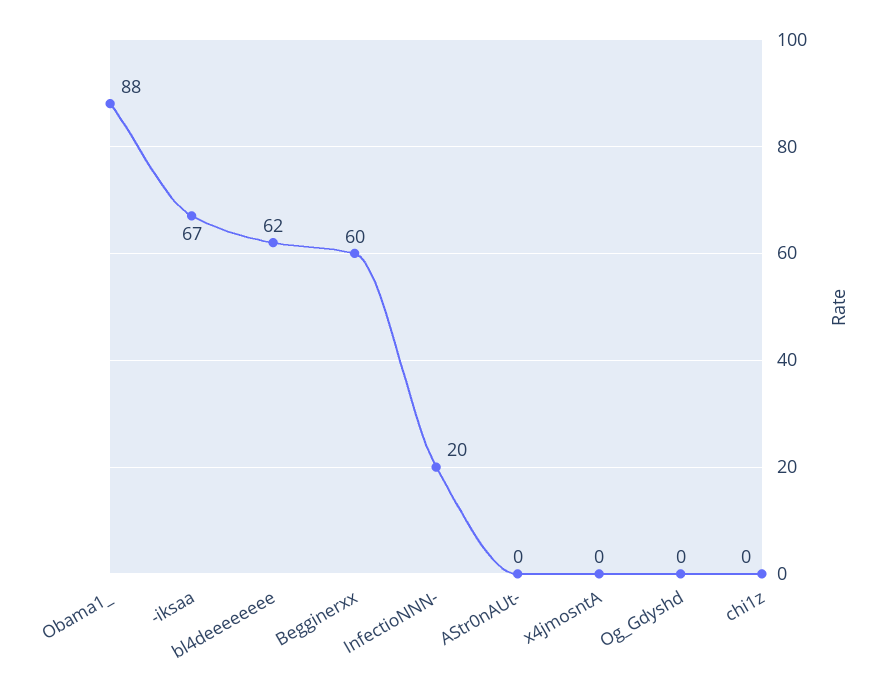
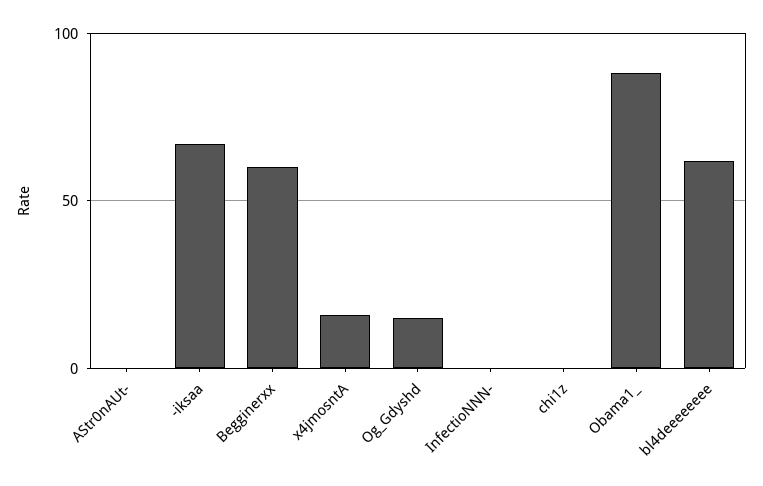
  {
    "Obama1_": 88,
    "-iksaa": 67,
    "bl4deeeeeeee": 62,
    "Begginerxx": 60,
-   "InfectioNNN-": 20,
+   "InfectioNNN-": 0,
    "AStr0nAUt-": 0,
-   "x4jmosntA": 0,
+   "x4jmosntA": 15,
-   "Og_Gdyshd": 0,
+   "Og_Gdyshd": 15,
    "chi1z": 0
  }

